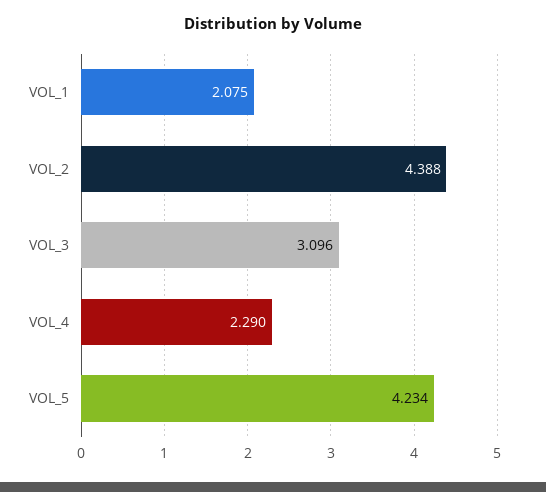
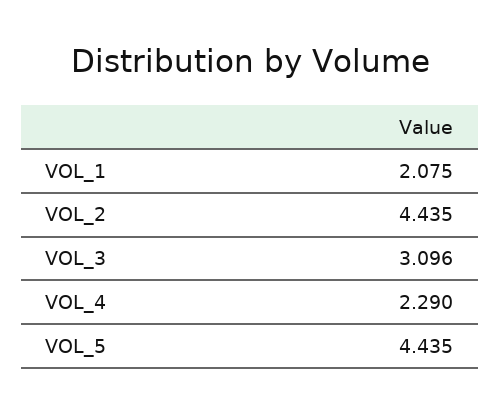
  {
    "VOL_1": 2.075,
-   "VOL_2": 4.388,
+   "VOL_2": 4.435,
    "VOL_3": 3.096,
    "VOL_4": 2.29,
-   "VOL_5": 4.234
+   "VOL_5": 4.435
  }

